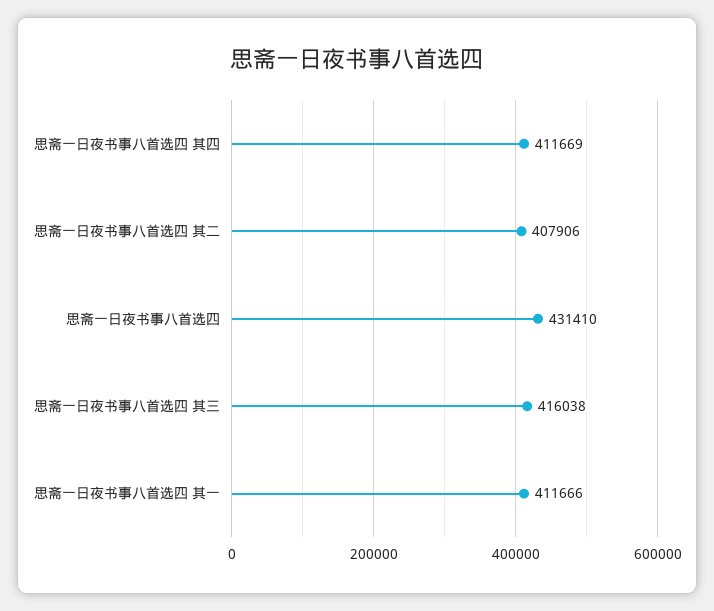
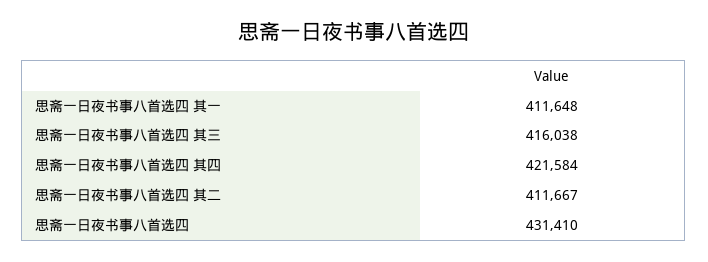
  {
-   "思斋一日夜书事八首选四 其四": 411669,
+   "思斋一日夜书事八首选四 其四": 421584,
-   "思斋一日夜书事八首选四 其二": 407906,
+   "思斋一日夜书事八首选四 其二": 411667,
    "思斋一日夜书事八首选四": 431410,
    "思斋一日夜书事八首选四 其三": 416038,
-   "思斋一日夜书事八首选四 其一": 411666
+   "思斋一日夜书事八首选四 其一": 411648
  }

